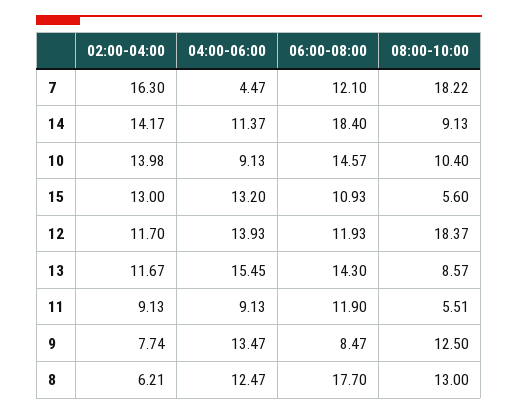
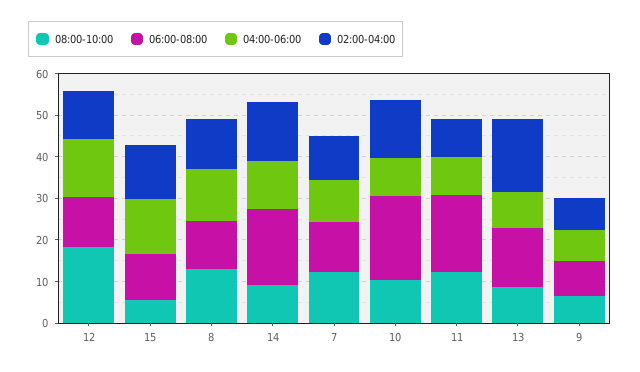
  {
    "02:00-04:00": {
-     "7": 16.3,
+     "7": 10,
      "14": 14.17,
      "10": 13.98,
      "15": 13,
      "12": 11.7,
-     "13": 11.67,
+     "13": 18,
      "11": 9.13,
      "9": 7.74,
-     "8": 6.21
+     "8": 12
    },
    "04:00-06:00": {
-     "7": 4.47,
+     "7": 10,
      "14": 11.37,
      "10": 9.13,
      "15": 13.2,
      "12": 13.93,
-     "13": 15.45,
+     "13": 8,
      "11": 9.13,
-     "9": 13.47,
+     "9": 8,
      "8": 12.47
    },
    "06:00-08:00": {
      "7": 12.1,
      "14": 18.4,
-     "10": 14.57,
+     "10": 20,
      "15": 10.93,
      "12": 11.93,
      "13": 14.3,
-     "11": 11.9,
+     "11": 18,
      "9": 8.47,
-     "8": 17.7
+     "8": 12
    },
    "08:00-10:00": {
-     "7": 18.22,
+     "7": 12,
      "14": 9.13,
      "10": 10.4,
      "15": 5.6,
      "12": 18.37,
      "13": 8.57,
-     "11": 5.51,
+     "11": 12,
-     "9": 12.5,
+     "9": 6,
      "8": 13
    }
  }

